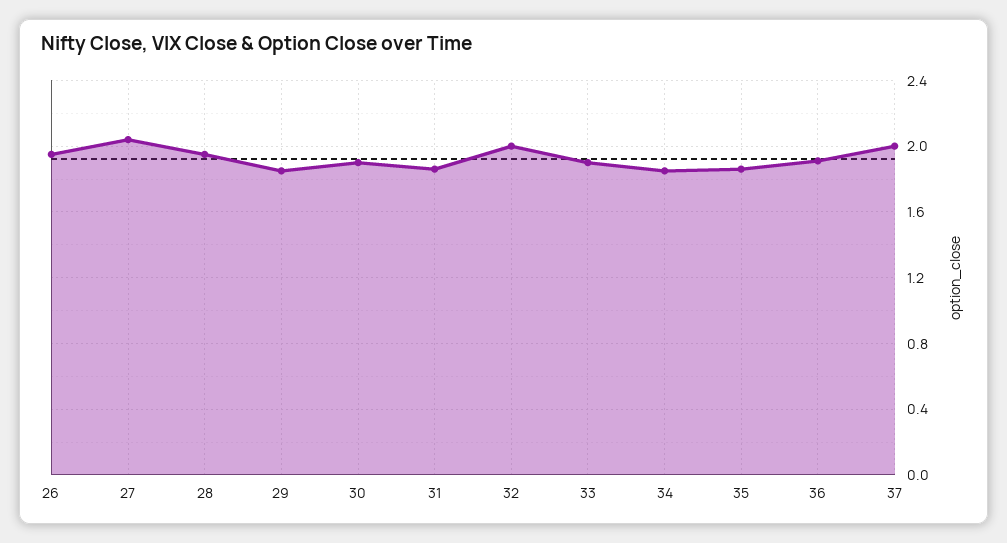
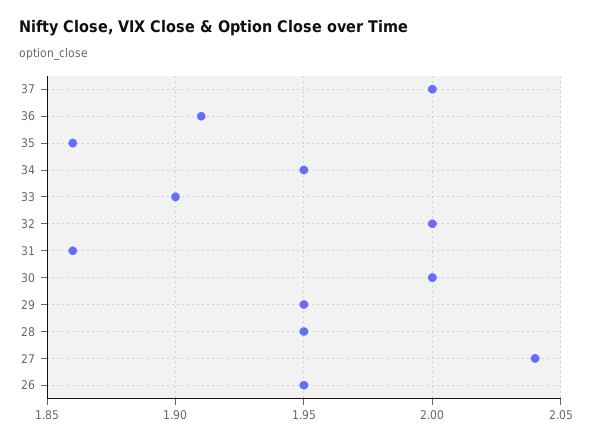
  {
    "26": 1.95,
    "27": 2.04,
    "28": 1.95,
-   "29": 1.85,
+   "29": 1.95,
-   "30": 1.9,
+   "30": 2,
    "31": 1.86,
    "32": 2,
    "33": 1.9,
-   "34": 1.85,
+   "34": 1.95,
    "35": 1.86,
    "36": 1.91,
    "37": 2
  }

